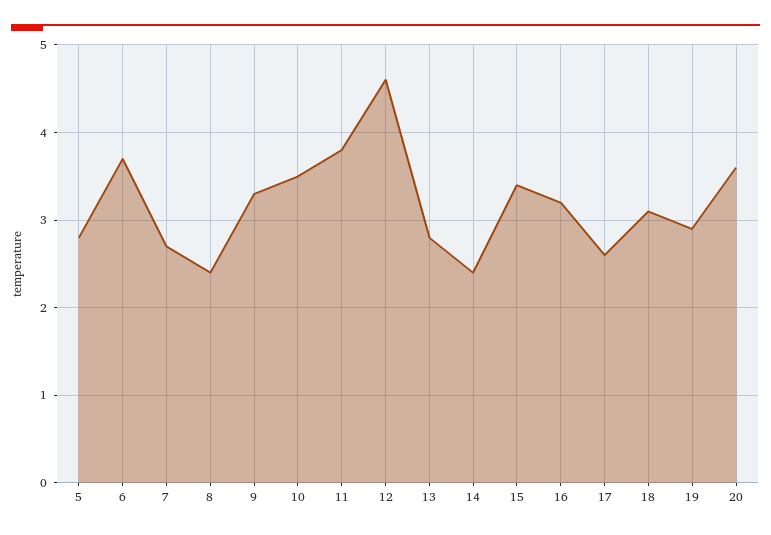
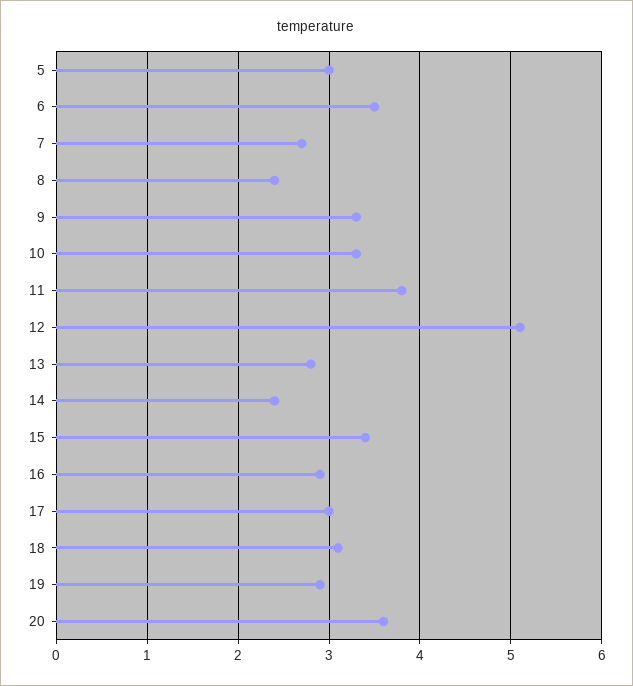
  {
-   "5": 2.8,
+   "5": 3,
-   "6": 3.7,
+   "6": 3.5,
    "7": 2.7,
    "8": 2.4,
    "9": 3.3,
-   "10": 3.5,
+   "10": 3.3,
    "11": 3.8,
-   "12": 4.6,
+   "12": 5.1,
    "13": 2.8,
    "14": 2.4,
    "15": 3.4,
-   "16": 3.2,
+   "16": 2.9,
-   "17": 2.6,
+   "17": 3,
    "18": 3.1,
    "19": 2.9,
    "20": 3.6
  }

